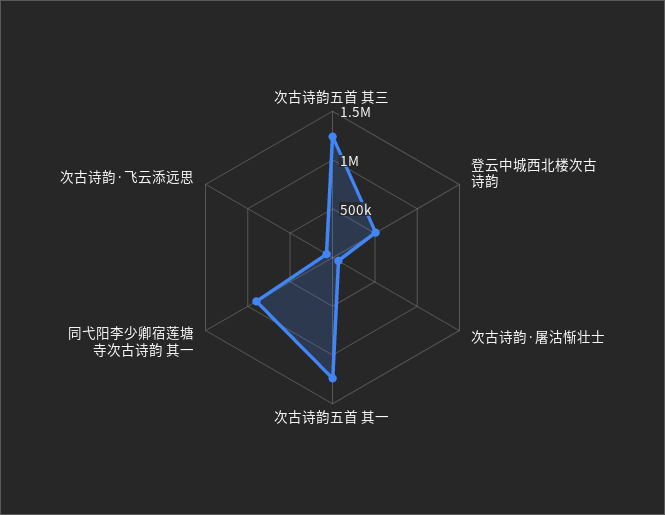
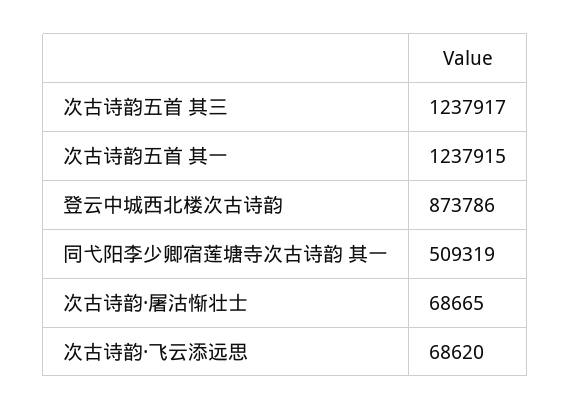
  {
    "次古诗韵五首 其三": 1237917,
-   "登云中城西北楼次古诗韵": 500000,
+   "登云中城西北楼次古诗韵": 873786,
    "次古诗韵·屠沽惭壮士": 68665,
    "次古诗韵五首 其一": 1237915,
-   "同弋阳李少卿宿莲塘寺次古诗韵 其一": 900000,
+   "同弋阳李少卿宿莲塘寺次古诗韵 其一": 509319,
    "次古诗韵·飞云添远思": 68620
  }

